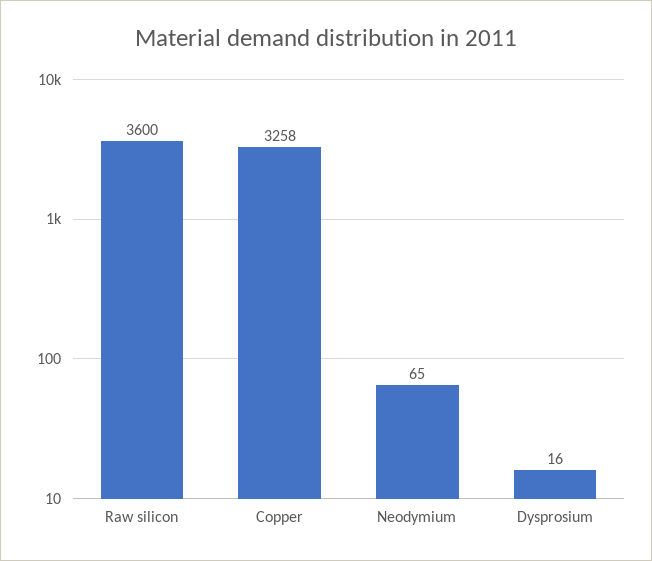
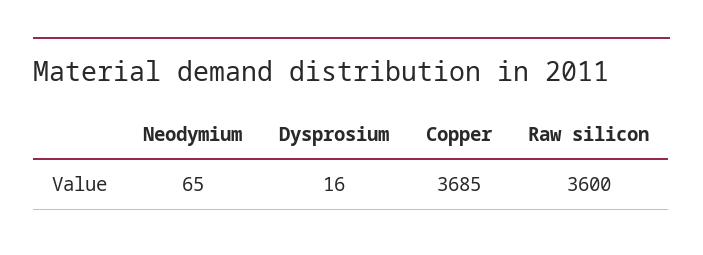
  {
    "Raw silicon": 3600,
-   "Copper": 3258,
+   "Copper": 3685,
    "Neodymium": 65,
    "Dysprosium": 16
  }

